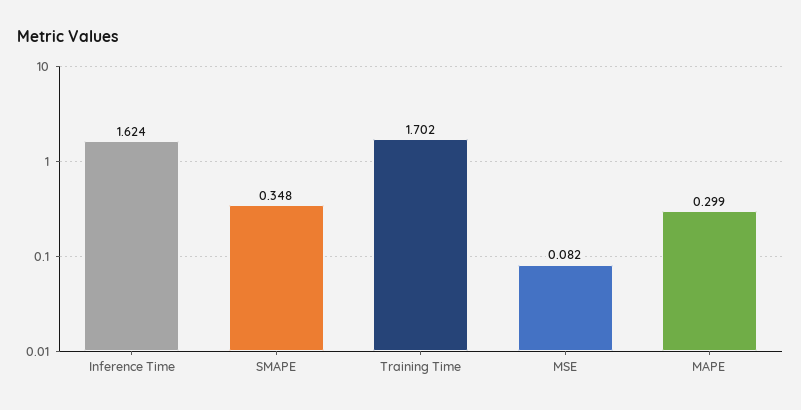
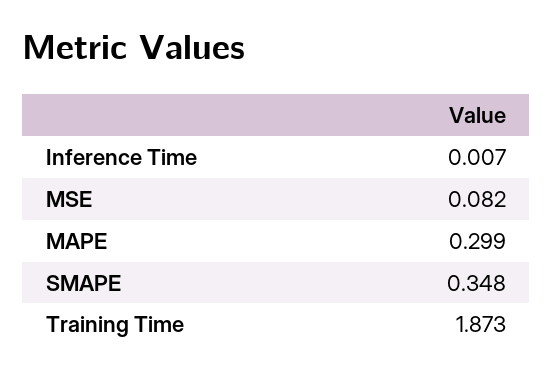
  {
-   "Inference Time": 1.624,
+   "Inference Time": 0.007,
    "SMAPE": 0.348,
-   "Training Time": 1.702,
+   "Training Time": 1.873,
    "MSE": 0.082,
    "MAPE": 0.299
  }

